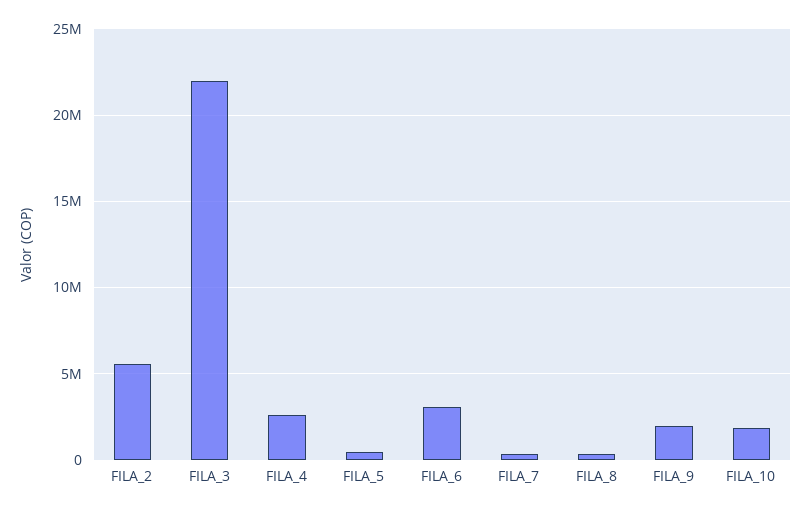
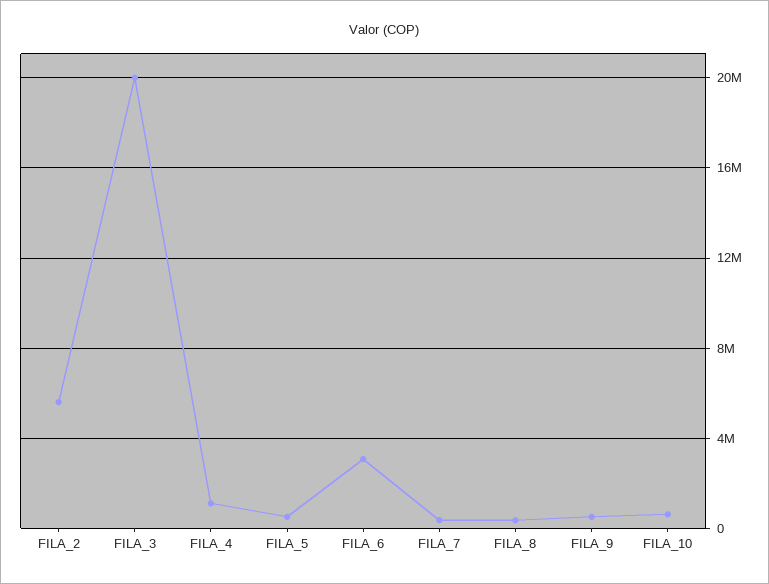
  {
    "FILA_2": 5500000,
-   "FILA_3": 22000000,
+   "FILA_3": 20000000,
-   "FILA_4": 2500000,
+   "FILA_4": 1000000,
    "FILA_5": 500000,
    "FILA_6": 3000000,
    "FILA_7": 500000,
    "FILA_8": 500000,
-   "FILA_9": 2000000,
+   "FILA_9": 500000,
-   "FILA_10": 2000000
+   "FILA_10": 500000
  }

